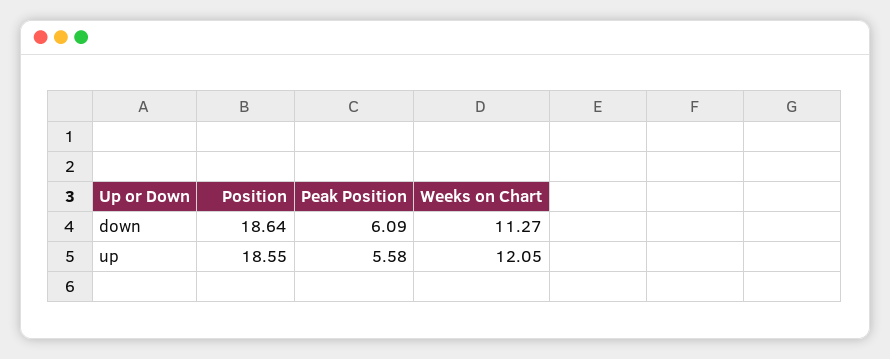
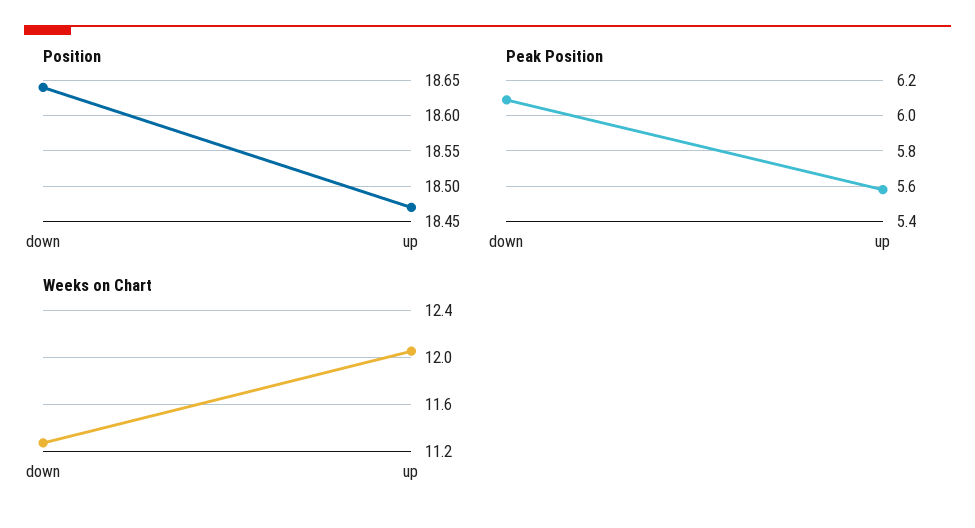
  {
    "Position": {
      "down": 18.64,
-     "up": 18.55
+     "up": 18.47
    },
    "Peak Position": {
      "down": 6.09,
      "up": 5.58
    },
    "Weeks on Chart": {
      "down": 11.27,
      "up": 12.05
    }
  }

